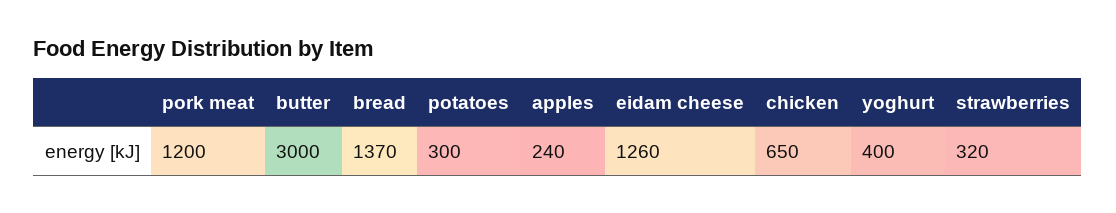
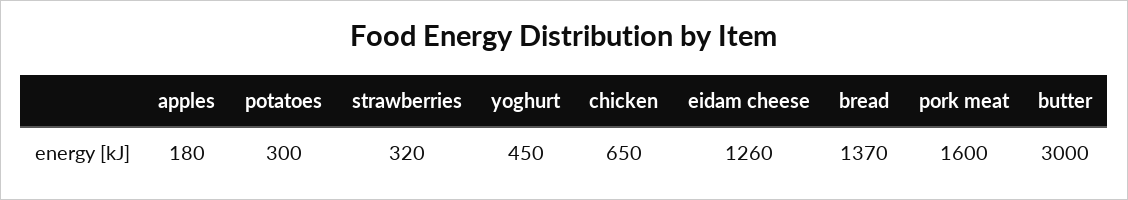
  {
-   "pork meat": 1200,
+   "pork meat": 1600,
    "butter": 3000,
    "bread": 1370,
    "potatoes": 300,
-   "apples": 240,
+   "apples": 180,
    "eidam cheese": 1260,
    "chicken": 650,
-   "yoghurt": 400,
+   "yoghurt": 450,
    "strawberries": 320
  }

